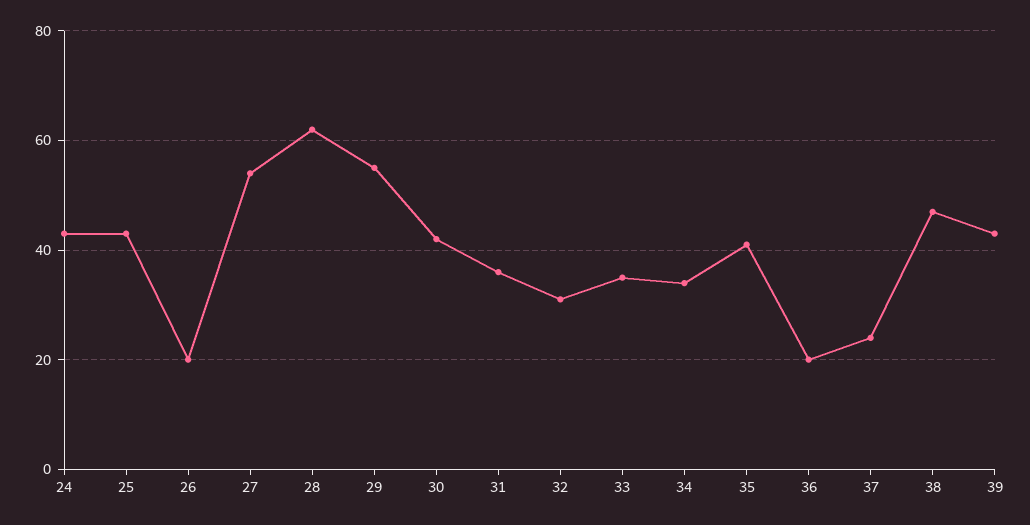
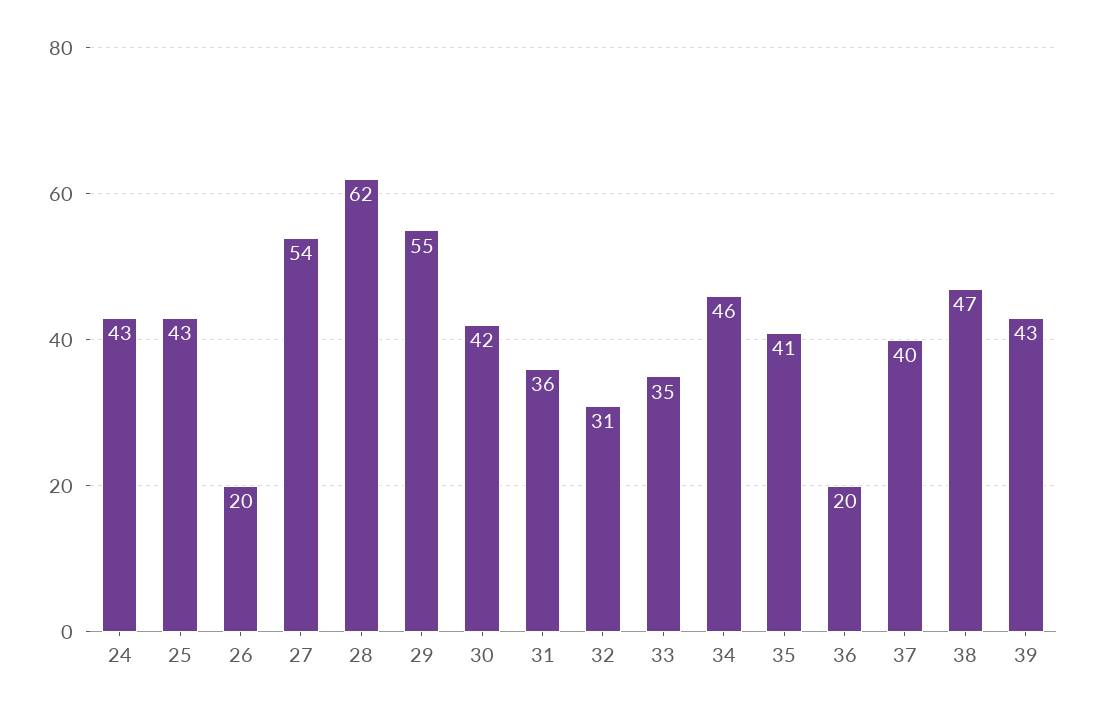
  {
    "24": 43,
    "25": 43,
    "26": 20,
    "27": 54,
    "28": 62,
    "29": 55,
    "30": 42,
    "31": 36,
    "32": 31,
    "33": 35,
-   "34": 35,
+   "34": 46,
    "35": 41,
    "36": 20,
-   "37": 25,
+   "37": 40,
    "38": 47,
    "39": 43
  }

